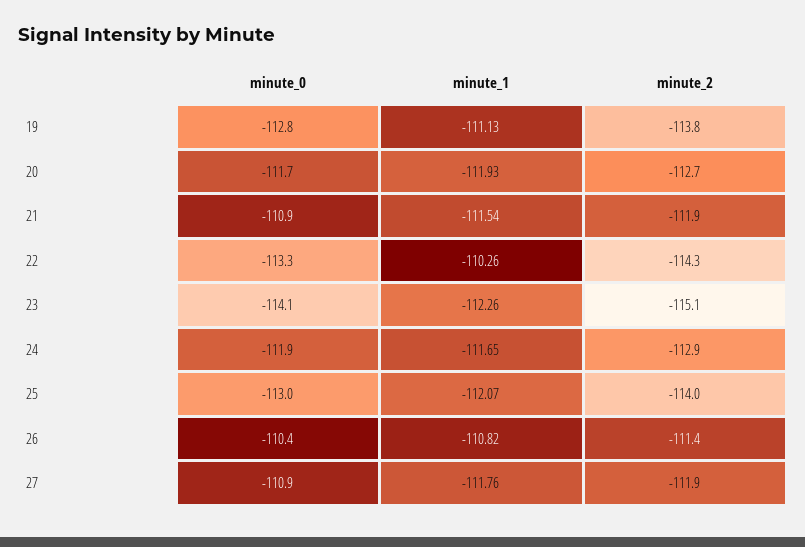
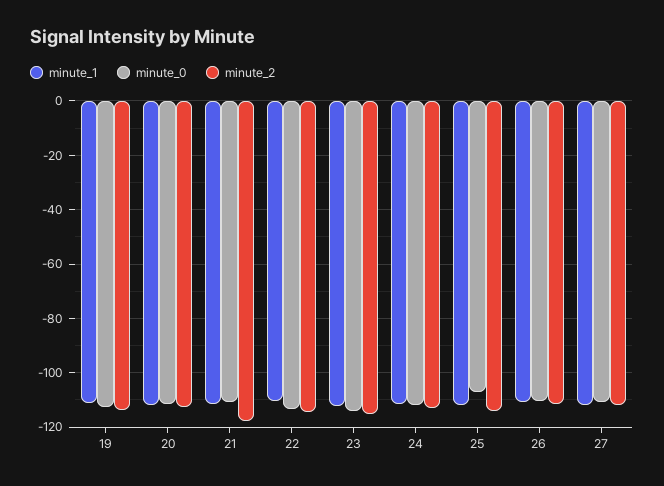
  {
    "minute_0": {
      "19": -112.8,
      "20": -111.7,
      "21": -110.9,
      "22": -113.3,
      "23": -114.1,
      "24": -111.9,
-     "25": -113,
+     "25": -107.5,
      "26": -110.4,
      "27": -110.9
    },
    "minute_1": {
      "19": -111.13,
      "20": -111.93,
      "21": -111.54,
      "22": -110.26,
      "23": -112.26,
      "24": -111.65,
      "25": -112.07,
      "26": -110.82,
      "27": -111.76
    },
    "minute_2": {
      "19": -113.8,
      "20": -112.7,
-     "21": -111.9,
+     "21": -117.5,
      "22": -114.3,
      "23": -115.1,
      "24": -112.9,
      "25": -114,
      "26": -111.4,
      "27": -111.9
    }
  }

